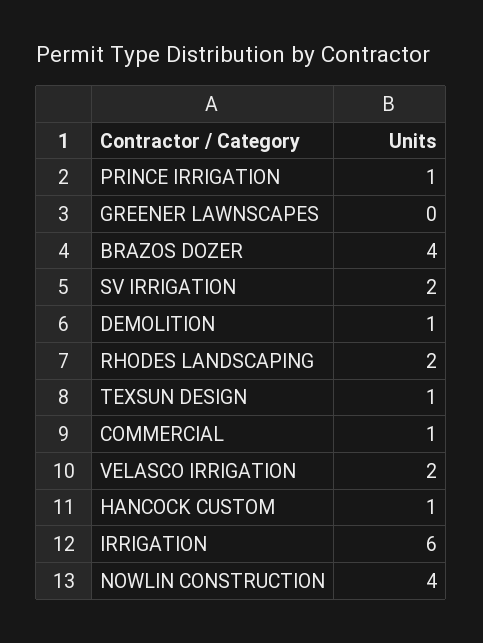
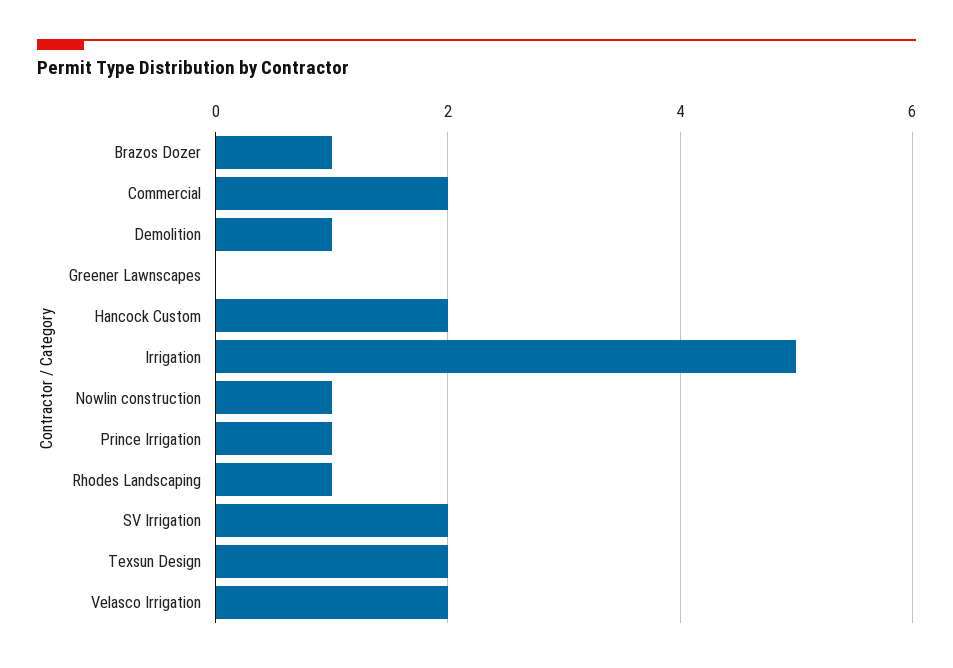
  {
    "PRINCE IRRIGATION": 1,
    "GREENER LAWNSCAPES": 0,
-   "BRAZOS DOZER": 4,
+   "BRAZOS DOZER": 1,
    "SV IRRIGATION": 2,
    "DEMOLITION": 1,
-   "RHODES LANDSCAPING": 2,
+   "RHODES LANDSCAPING": 1,
-   "TEXSUN DESIGN": 1,
+   "TEXSUN DESIGN": 2,
-   "COMMERCIAL": 1,
+   "COMMERCIAL": 2,
    "VELASCO IRRIGATION": 2,
-   "HANCOCK CUSTOM": 1,
+   "HANCOCK CUSTOM": 2,
-   "IRRIGATION": 6,
+   "IRRIGATION": 5,
-   "NOWLIN CONSTRUCTION": 4
+   "NOWLIN CONSTRUCTION": 1
  }

